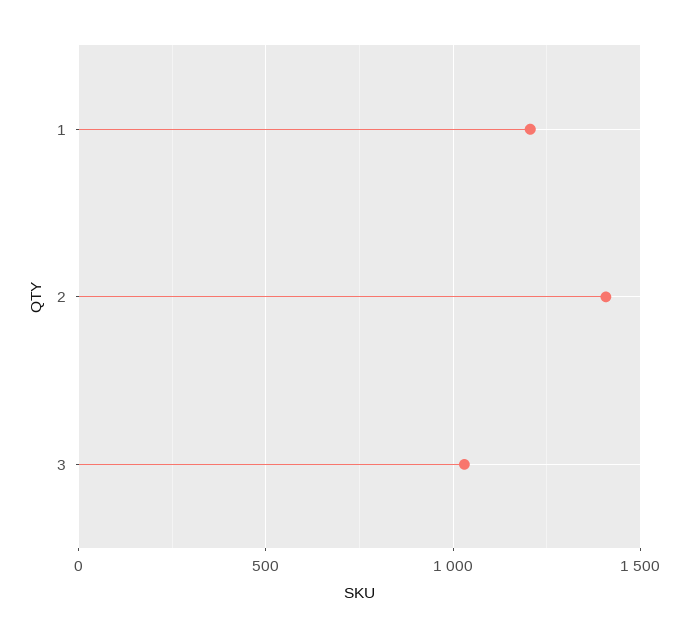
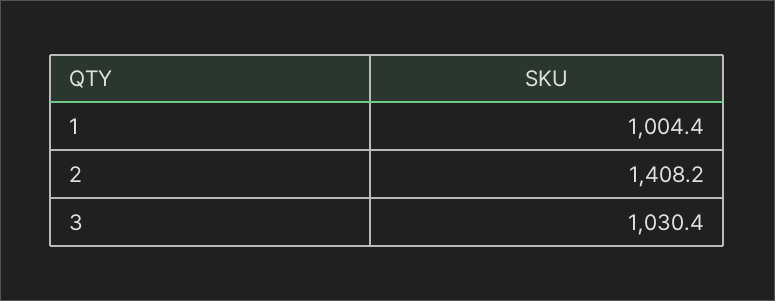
  {
-   "1": 1200,
+   "1": 1004.4,
    "2": 1408.2,
    "3": 1030.4
  }

